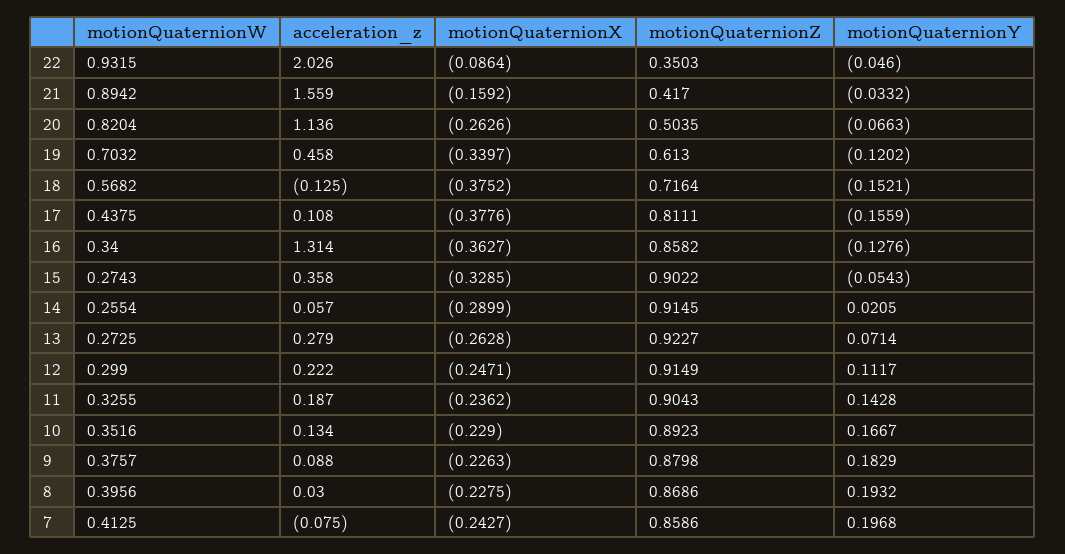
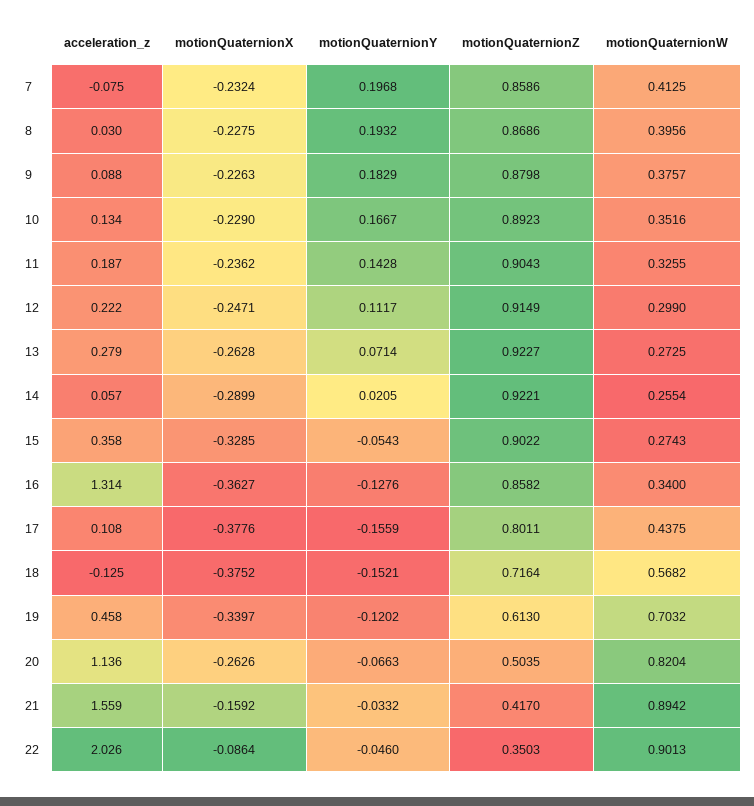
  {
    "motionQuaternionW": {
-     "22": 0.9315,
+     "22": 0.9013,
      "21": 0.8942,
      "20": 0.8204,
      "19": 0.7032,
      "18": 0.5682,
      "17": 0.4375,
      "16": 0.34,
      "15": 0.2743,
      "14": 0.2554,
      "13": 0.2725,
      "12": 0.299,
      "11": 0.3255,
      "10": 0.3516,
      "9": 0.3757,
      "8": 0.3956,
      "7": 0.4125
    },
    "acceleration_z": {
      "22": 2.026,
      "21": 1.559,
      "20": 1.136,
      "19": 0.458,
      "18": -0.125,
      "17": 0.108,
      "16": 1.314,
      "15": 0.358,
      "14": 0.057,
      "13": 0.279,
      "12": 0.222,
      "11": 0.187,
      "10": 0.134,
      "9": 0.088,
      "8": 0.03,
      "7": -0.075
    },
    "motionQuaternionX": {
      "22": -0.0864,
      "21": -0.1592,
      "20": -0.2626,
      "19": -0.3397,
      "18": -0.3752,
      "17": -0.3776,
      "16": -0.3627,
      "15": -0.3285,
      "14": -0.2899,
      "13": -0.2628,
      "12": -0.2471,
      "11": -0.2362,
      "10": -0.229,
      "9": -0.2263,
      "8": -0.2275,
-     "7": -0.2427
+     "7": -0.2324
    },
    "motionQuaternionZ": {
      "22": 0.3503,
      "21": 0.417,
      "20": 0.5035,
      "19": 0.613,
      "18": 0.7164,
-     "17": 0.8111,
+     "17": 0.8011,
      "16": 0.8582,
      "15": 0.9022,
-     "14": 0.9145,
+     "14": 0.9221,
      "13": 0.9227,
      "12": 0.9149,
      "11": 0.9043,
      "10": 0.8923,
      "9": 0.8798,
      "8": 0.8686,
      "7": 0.8586
    },
    "motionQuaternionY": {
      "22": -0.046,
      "21": -0.0332,
      "20": -0.0663,
      "19": -0.1202,
      "18": -0.1521,
      "17": -0.1559,
      "16": -0.1276,
      "15": -0.0543,
      "14": 0.0205,
      "13": 0.0714,
      "12": 0.1117,
      "11": 0.1428,
      "10": 0.1667,
      "9": 0.1829,
      "8": 0.1932,
      "7": 0.1968
    }
  }

